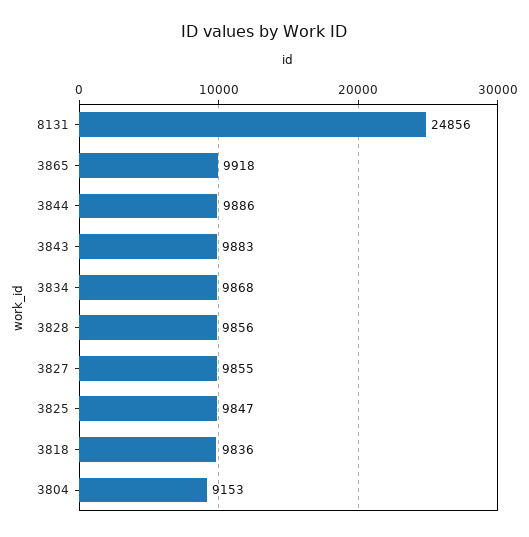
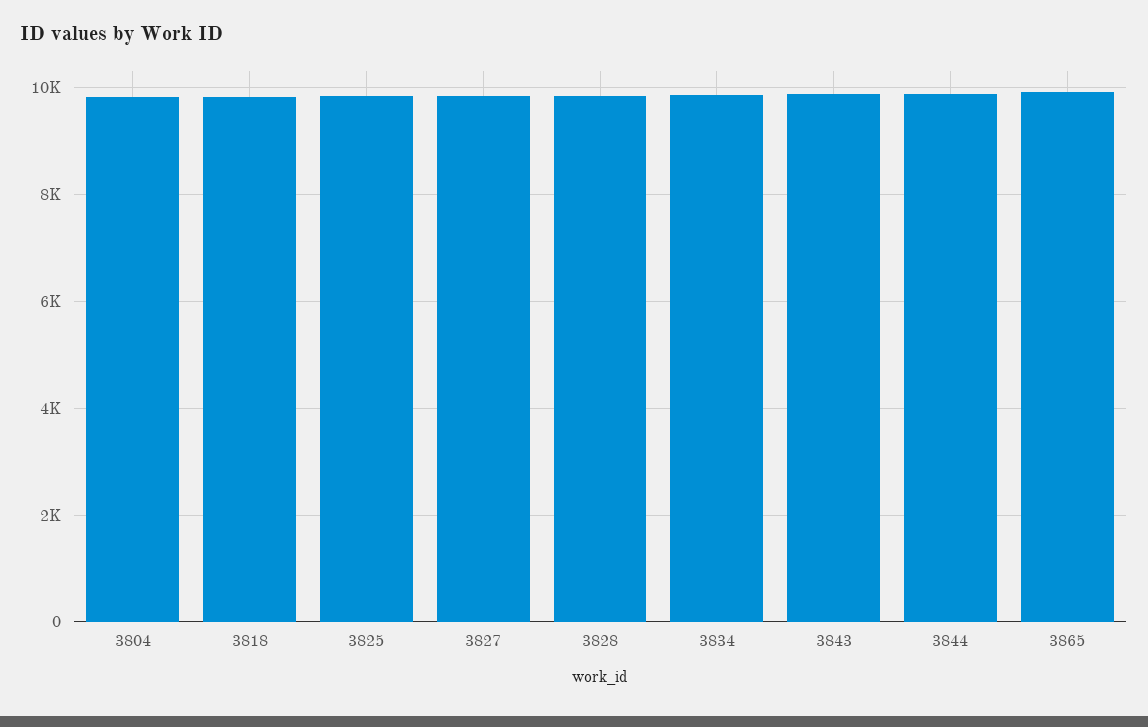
  {
-   "8131": 24856,
    "3865": 9918,
    "3844": 9886,
    "3843": 9883,
    "3834": 9868,
    "3828": 9856,
    "3827": 9855,
    "3825": 9847,
    "3818": 9836,
-   "3804": 9153
+   "3804": 9800
  }

